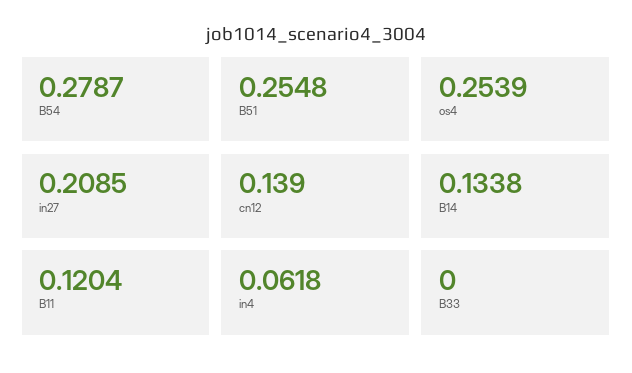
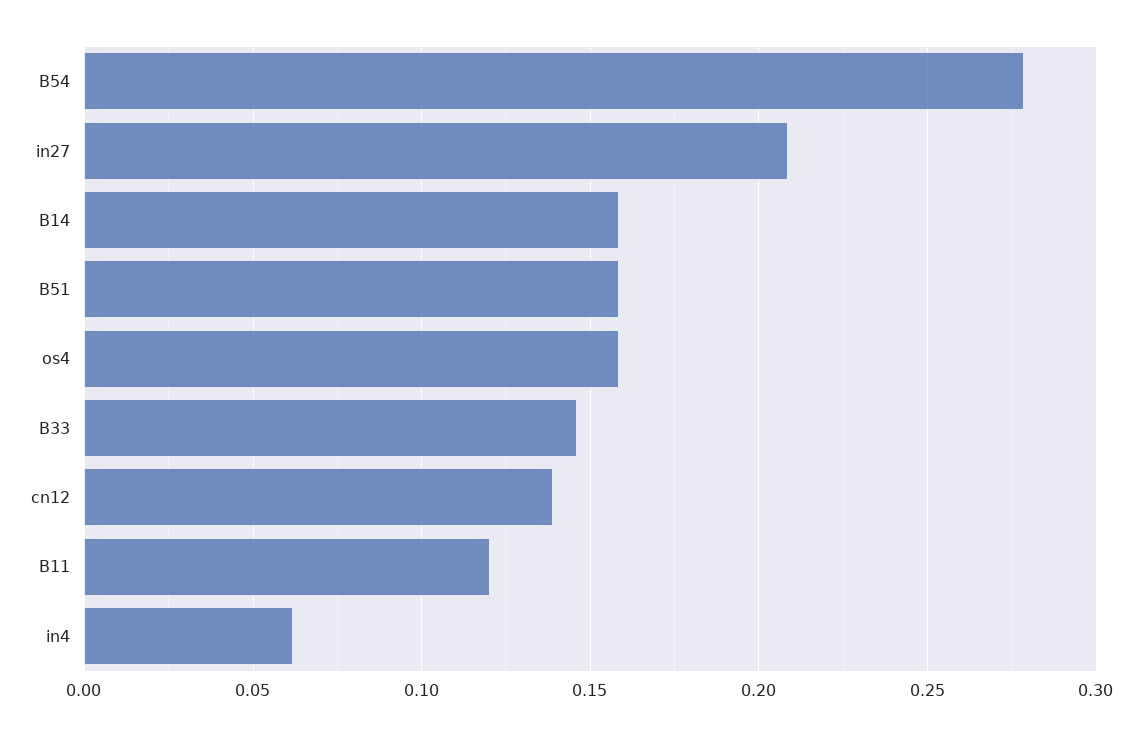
  {
    "B54": 0.2787,
-   "B51": 0.2548,
+   "B51": 0.16,
-   "os4": 0.2539,
+   "os4": 0.16,
    "in27": 0.2085,
    "cn12": 0.139,
-   "B14": 0.1338,
+   "B14": 0.16,
    "B11": 0.1204,
    "in4": 0.0618,
-   "B33": 0
+   "B33": 0.145
  }

